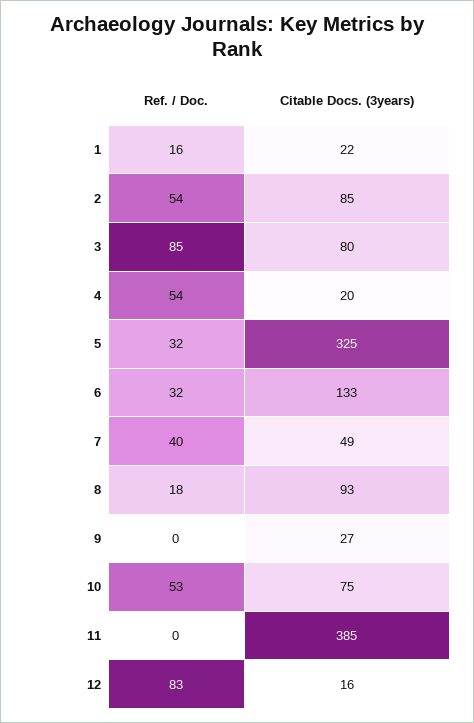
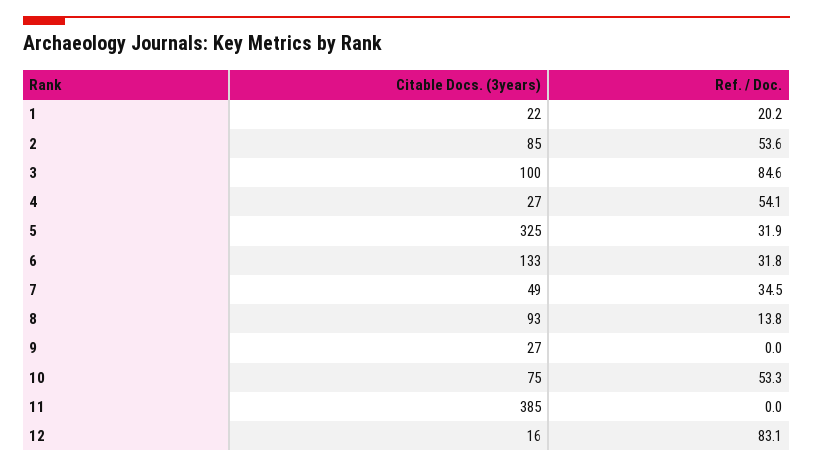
  {
    "Ref. / Doc.": {
-     "1": 16,
+     "1": 20.2,
      "2": 53.6,
      "3": 84.6,
      "4": 54.1,
      "5": 31.9,
      "6": 31.8,
-     "7": 40,
+     "7": 34.5,
-     "8": 18,
+     "8": 13.8,
      "9": 0,
      "10": 53.3,
      "11": 0,
      "12": 83.1
    },
    "Citable Docs. (3years)": {
      "1": 22,
      "2": 85,
-     "3": 80,
+     "3": 100,
-     "4": 20,
+     "4": 27,
      "5": 325,
      "6": 133,
      "7": 49,
      "8": 93,
      "9": 27,
      "10": 75,
      "11": 385,
      "12": 16
    }
  }

